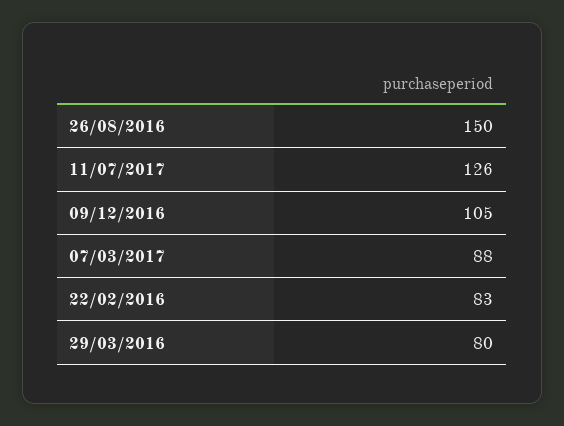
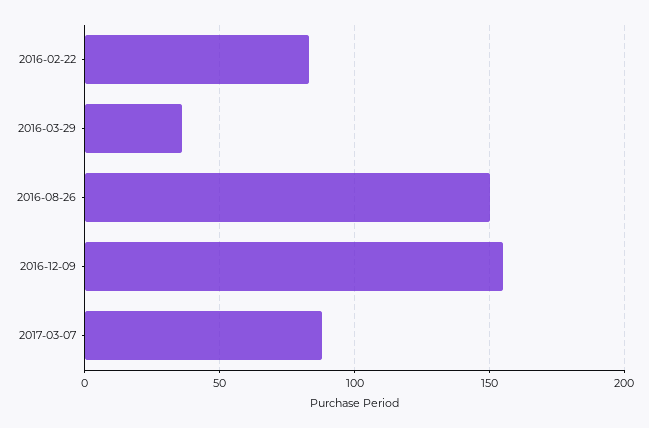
  {
    "26/08/2016": 150,
-   "11/07/2017": 126,
-   "09/12/2016": 105,
+   "09/12/2016": 155,
    "07/03/2017": 88,
    "22/02/2016": 83,
-   "29/03/2016": 80
+   "29/03/2016": 35
  }

